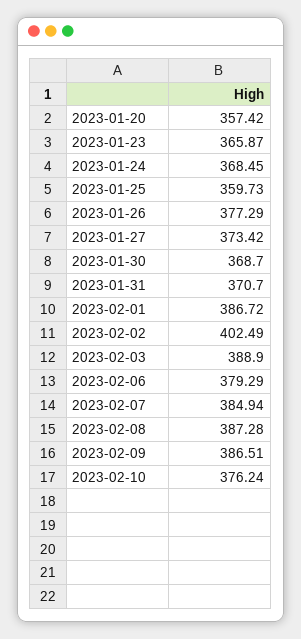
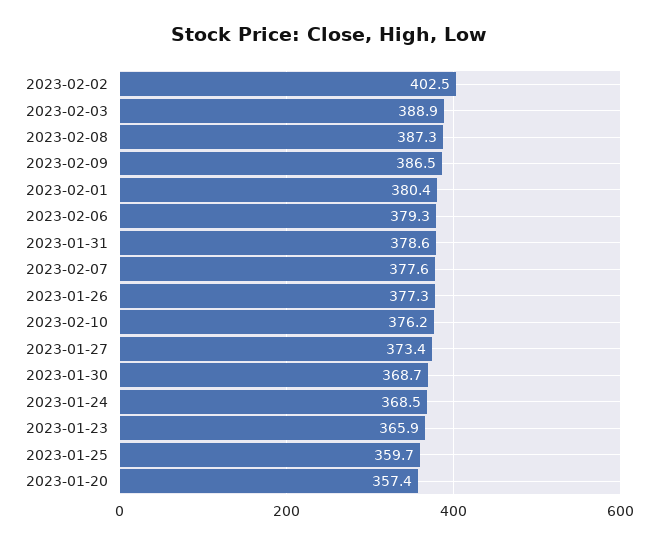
  {
    "2023-01-20": 357.42,
    "2023-01-23": 365.87,
    "2023-01-24": 368.45,
    "2023-01-25": 359.73,
    "2023-01-26": 377.29,
    "2023-01-27": 373.42,
    "2023-01-30": 368.7,
-   "2023-01-31": 370.7,
+   "2023-01-31": 378.6,
-   "2023-02-01": 386.72,
+   "2023-02-01": 380.4,
    "2023-02-02": 402.49,
    "2023-02-03": 388.9,
    "2023-02-06": 379.29,
-   "2023-02-07": 384.94,
+   "2023-02-07": 377.6,
    "2023-02-08": 387.28,
    "2023-02-09": 386.51,
    "2023-02-10": 376.24
  }

